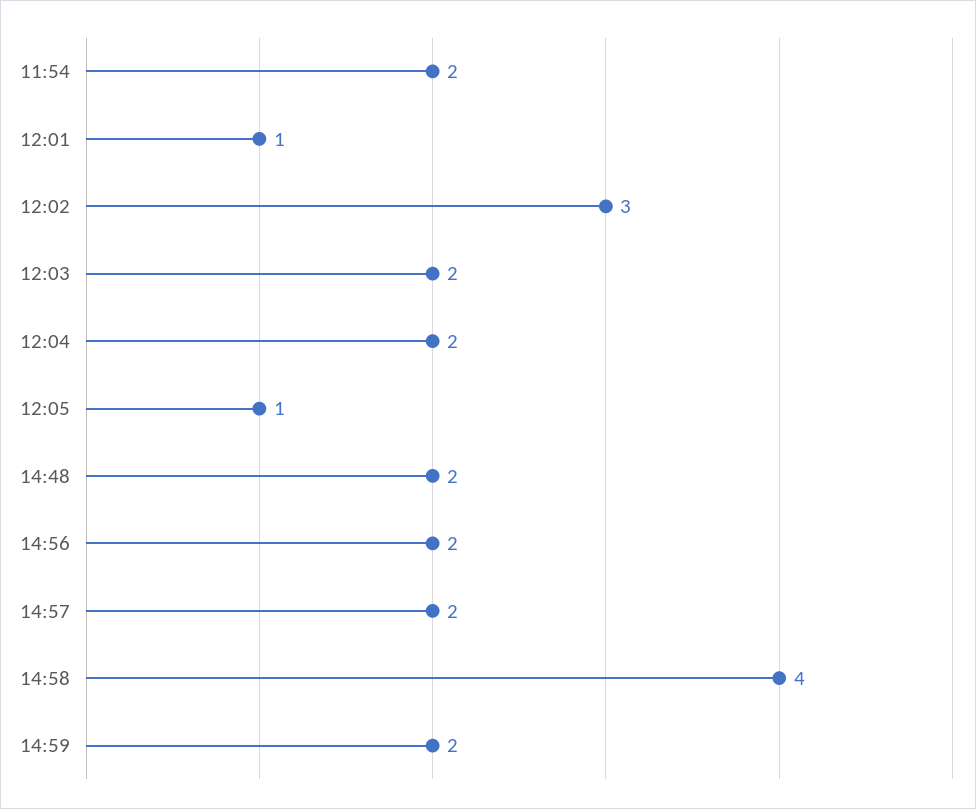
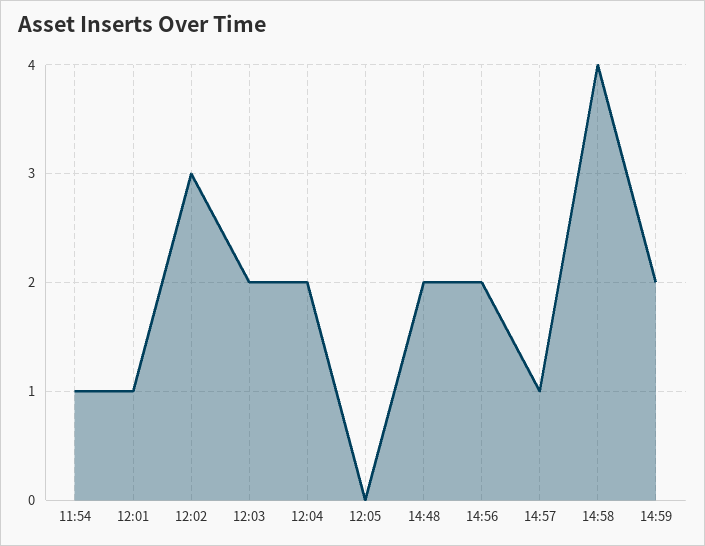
  {
-   "11:54": 2,
+   "11:54": 1,
    "12:01": 1,
    "12:02": 3,
    "12:03": 2,
    "12:04": 2,
-   "12:05": 1,
+   "12:05": 0,
    "14:48": 2,
    "14:56": 2,
-   "14:57": 2,
+   "14:57": 1,
    "14:58": 4,
    "14:59": 2
  }

